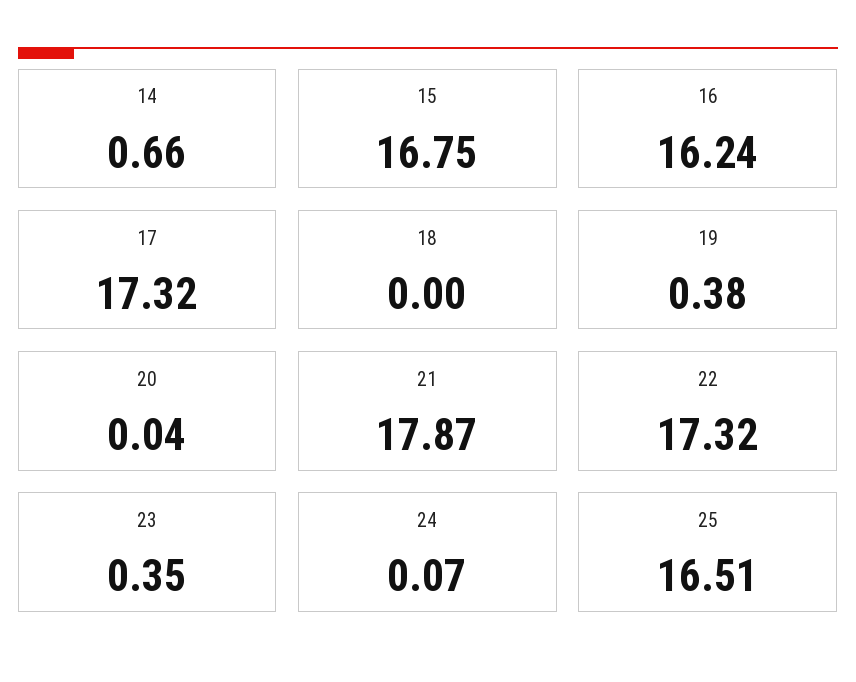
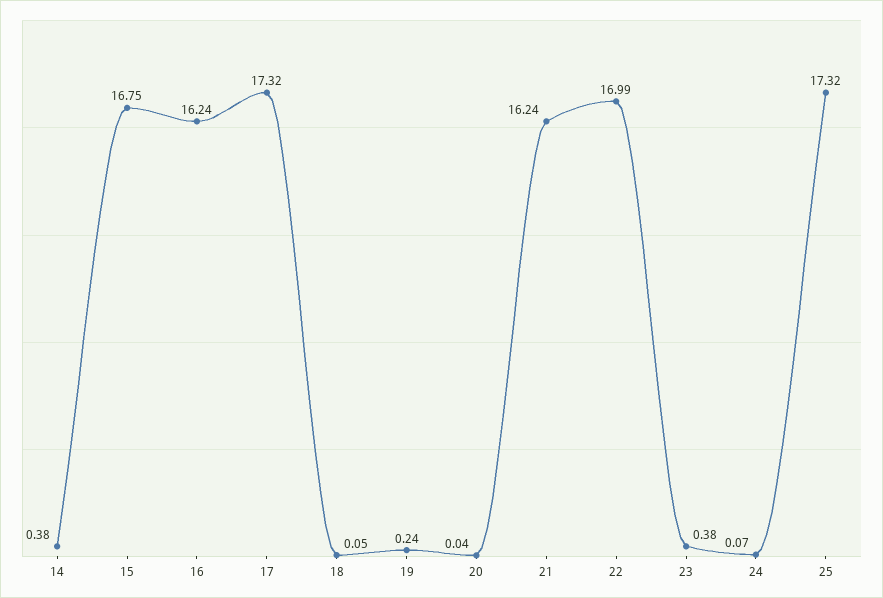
  {
-   "14": 0.66,
+   "14": 0.38,
    "15": 16.75,
    "16": 16.24,
    "17": 17.32,
-   "18": 0,
+   "18": 0.05,
-   "19": 0.38,
+   "19": 0.24,
    "20": 0.04,
-   "21": 17.87,
+   "21": 16.24,
-   "22": 17.32,
+   "22": 16.99,
-   "23": 0.35,
+   "23": 0.38,
    "24": 0.07,
-   "25": 16.51
+   "25": 17.32
  }

